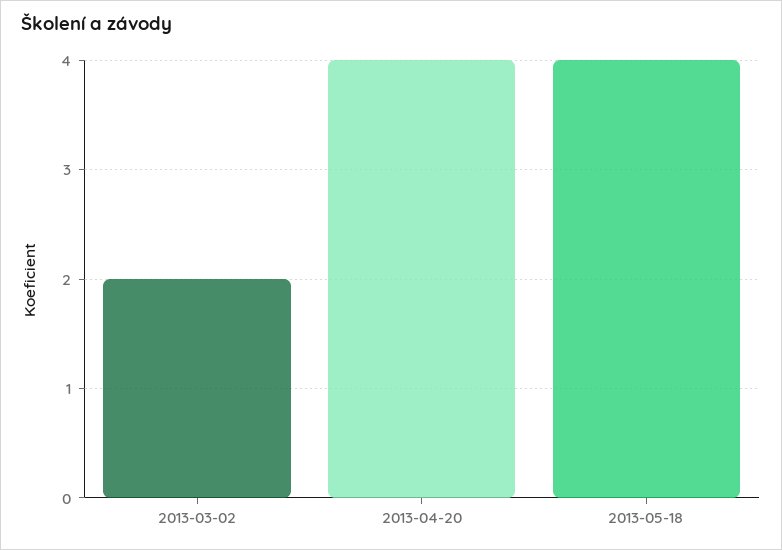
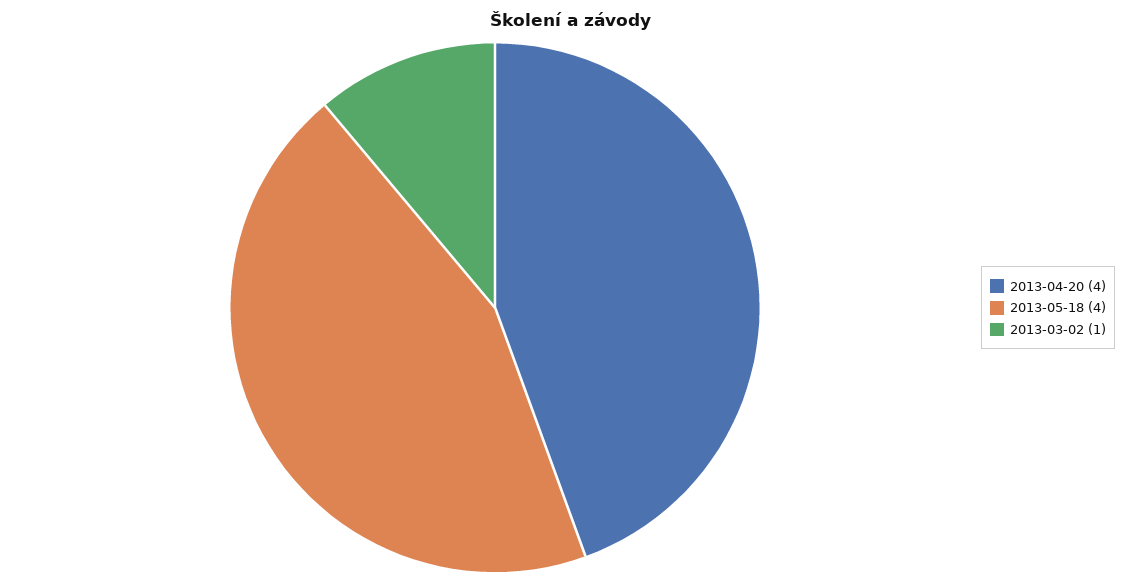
  {
-   "2013-03-02": 2,
+   "2013-03-02": 1,
    "2013-04-20": 4,
    "2013-05-18": 4
  }

